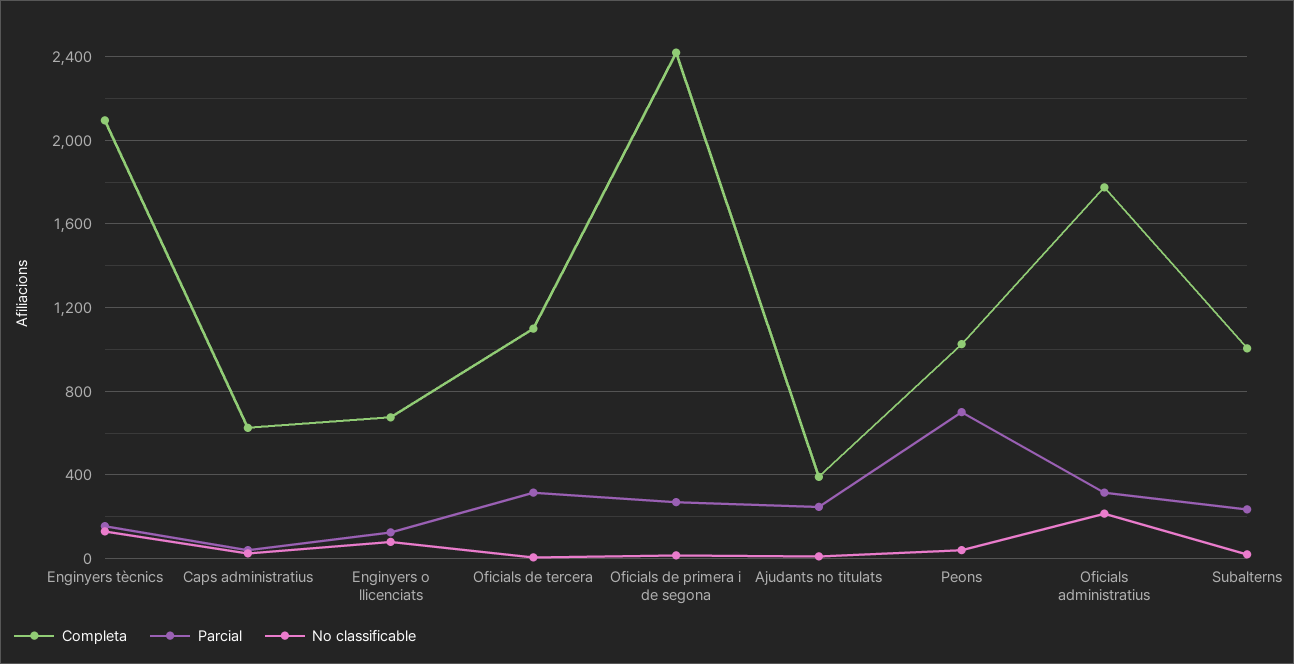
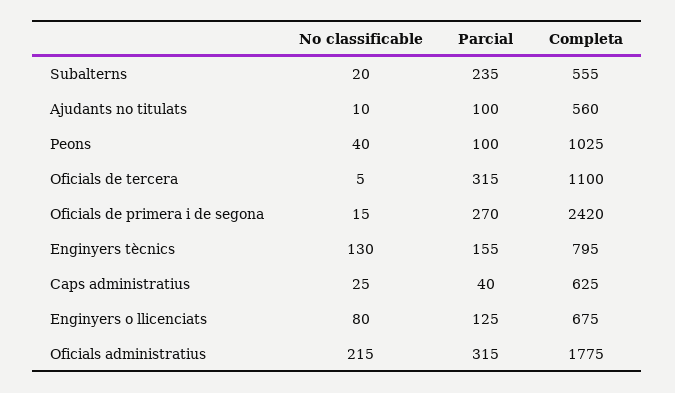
  {
    "Completa": {
-     "Enginyers tècnics": 2100,
+     "Enginyers tècnics": 795,
      "Caps administratius": 625,
      "Enginyers o llicenciats": 675,
      "Oficials de tercera": 1100,
      "Oficials de primera i de segona": 2420,
-     "Ajudants no titulats": 400,
+     "Ajudants no titulats": 560,
      "Peons": 1025,
      "Oficials administratius": 1775,
-     "Subalterns": 1000
+     "Subalterns": 555
    },
    "Parcial": {
      "Enginyers tècnics": 155,
      "Caps administratius": 40,
      "Enginyers o llicenciats": 125,
      "Oficials de tercera": 315,
      "Oficials de primera i de segona": 270,
-     "Ajudants no titulats": 250,
+     "Ajudants no titulats": 100,
-     "Peons": 700,
+     "Peons": 100,
      "Oficials administratius": 315,
      "Subalterns": 235
    },
    "No classificable": {
      "Enginyers tècnics": 130,
      "Caps administratius": 25,
      "Enginyers o llicenciats": 80,
      "Oficials de tercera": 5,
      "Oficials de primera i de segona": 15,
      "Ajudants no titulats": 10,
      "Peons": 40,
      "Oficials administratius": 215,
      "Subalterns": 20
    }
  }

